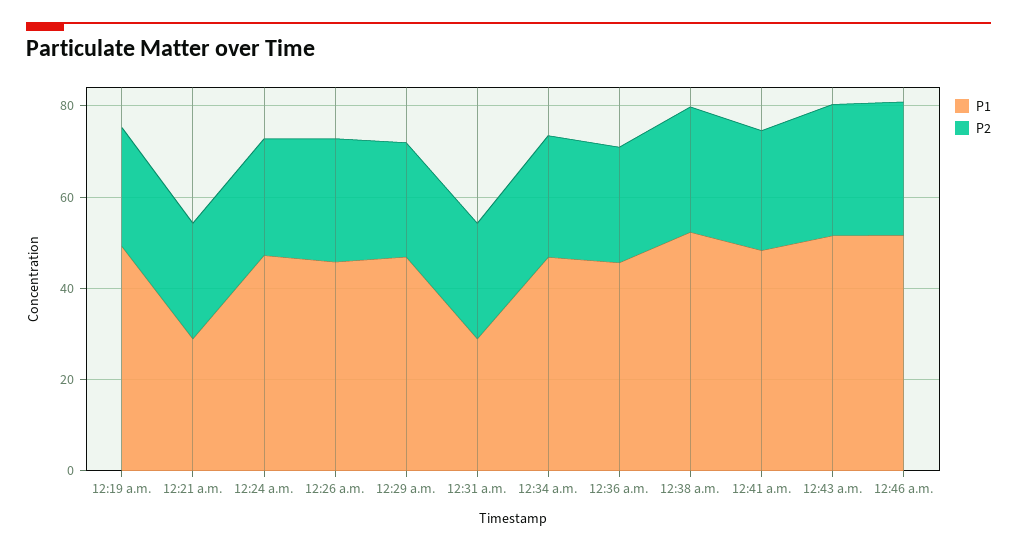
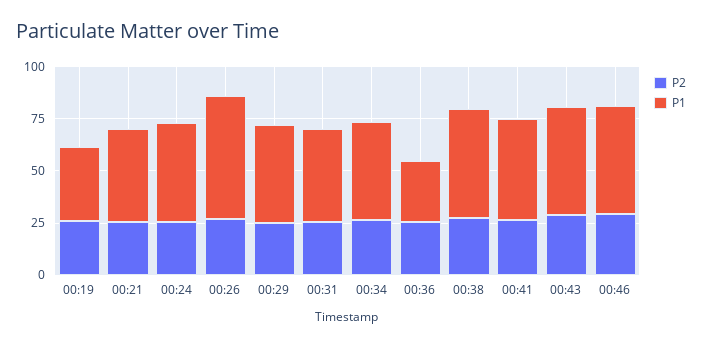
  {
    "P1": {
-     "12:19 a.m.": 50,
+     "12:19 a.m.": 35,
-     "12:21 a.m.": 30,
+     "12:21 a.m.": 45,
      "12:24 a.m.": 45,
-     "12:26 a.m.": 45,
+     "12:26 a.m.": 60,
      "12:29 a.m.": 45,
-     "12:31 a.m.": 30,
+     "12:31 a.m.": 45,
      "12:34 a.m.": 45,
-     "12:36 a.m.": 45,
+     "12:36 a.m.": 30,
      "12:38 a.m.": 50,
      "12:41 a.m.": 50,
      "12:43 a.m.": 50,
      "12:46 a.m.": 50
    },
    "P2": {
      "12:19 a.m.": 25,
      "12:21 a.m.": 25,
      "12:24 a.m.": 25,
      "12:26 a.m.": 25,
      "12:29 a.m.": 25,
      "12:31 a.m.": 25,
      "12:34 a.m.": 25,
      "12:36 a.m.": 25,
      "12:38 a.m.": 25,
      "12:41 a.m.": 25,
      "12:43 a.m.": 30,
      "12:46 a.m.": 30
    }
  }

